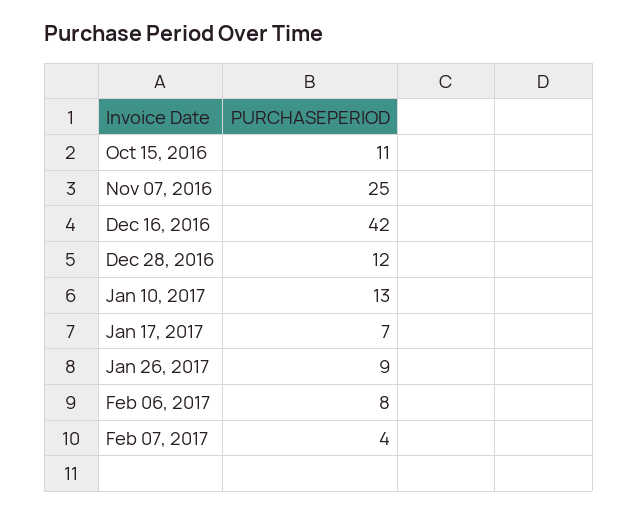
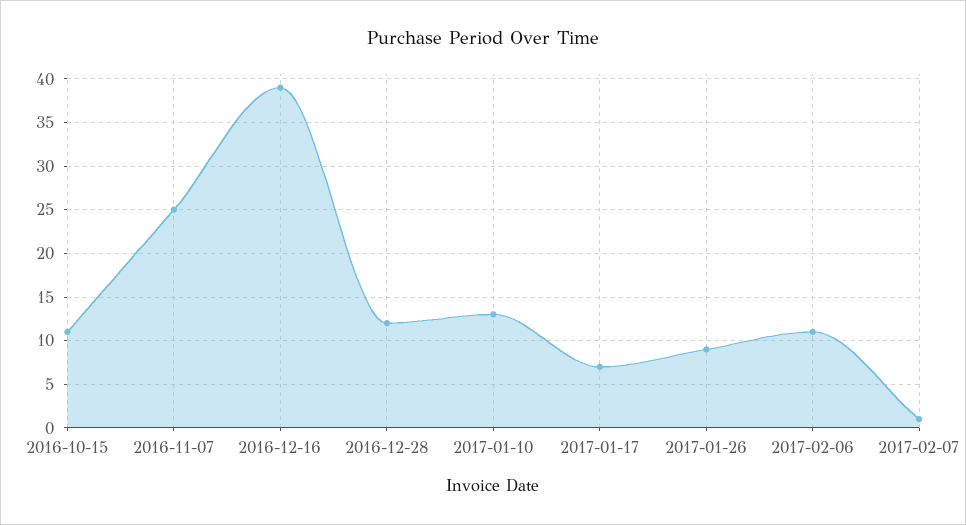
  {
    "Oct 15, 2016": 11,
    "Nov 07, 2016": 25,
-   "Dec 16, 2016": 42,
+   "Dec 16, 2016": 39,
    "Dec 28, 2016": 12,
    "Jan 10, 2017": 13,
    "Jan 17, 2017": 7,
    "Jan 26, 2017": 9,
-   "Feb 06, 2017": 8,
+   "Feb 06, 2017": 11,
-   "Feb 07, 2017": 4
+   "Feb 07, 2017": 1
  }

